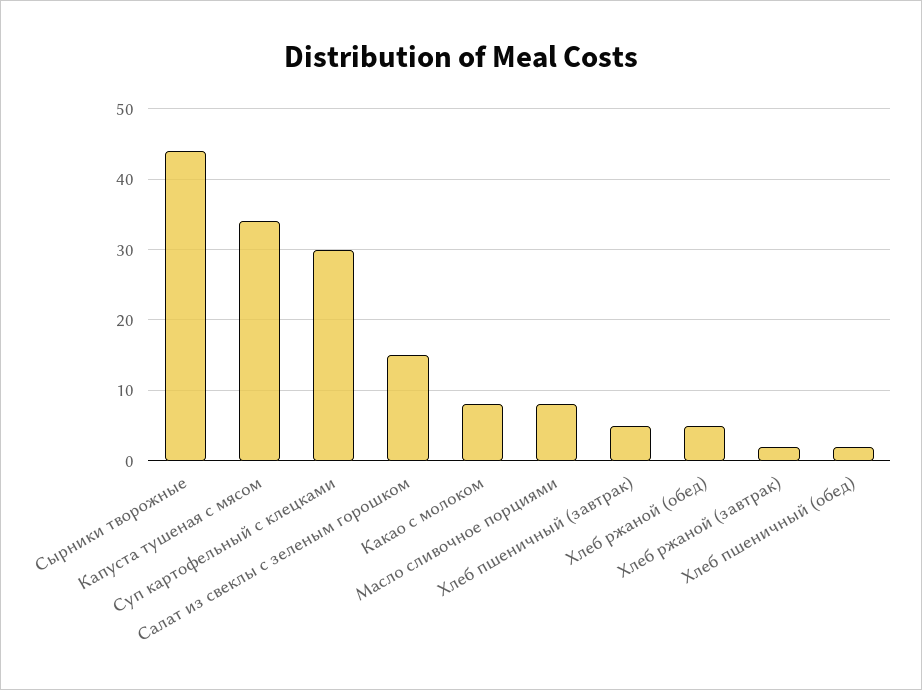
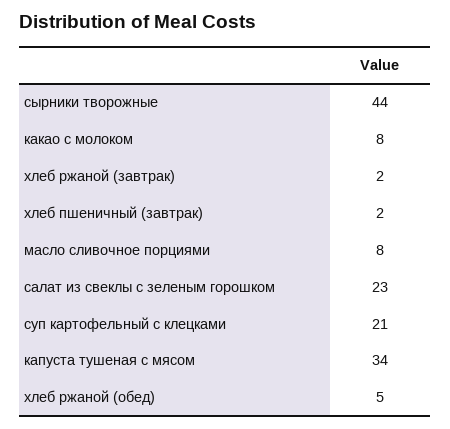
  {
    "Сырники творожные": 44,
    "Капуста тушеная с мясом": 34,
-   "Суп картофельный с клецками": 30,
+   "Суп картофельный с клецками": 21,
-   "Салат из свеклы с зеленым горошком": 15,
+   "Салат из свеклы с зеленым горошком": 23,
    "Какао с молоком": 8,
    "Масло сливочное порциями": 8,
-   "Хлеб пшеничный (завтрак)": 5,
+   "Хлеб пшеничный (завтрак)": 2,
    "Хлеб ржаной (обед)": 5,
-   "Хлеб ржаной (завтрак)": 2,
+   "Хлеб ржаной (завтрак)": 2
-   "Хлеб пшеничный (обед)": 2
  }

